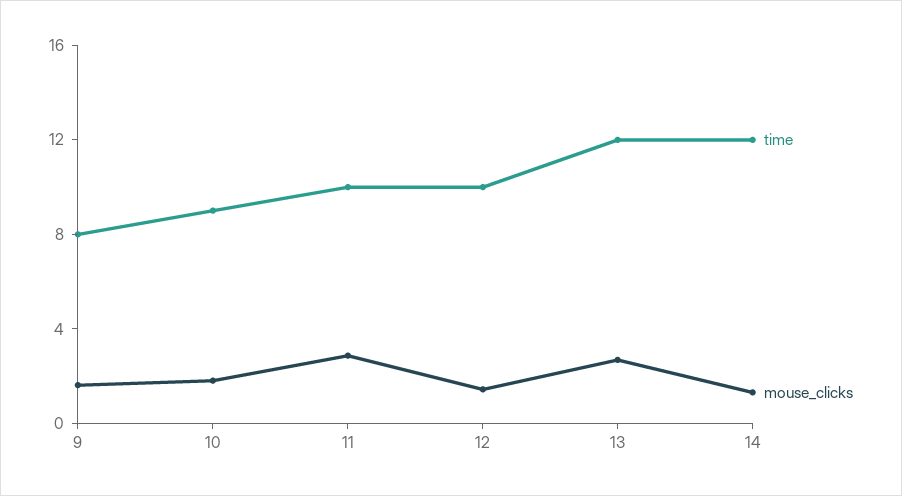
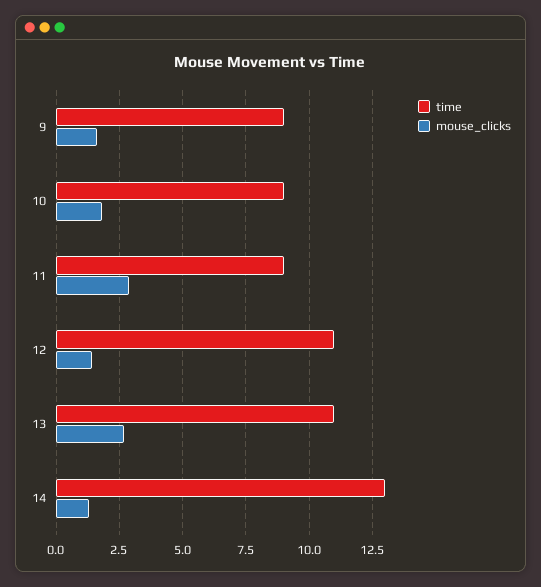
  {
    "time": {
-     "9": 8,
+     "9": 9,
      "10": 9,
-     "11": 10,
+     "11": 9,
-     "12": 10,
+     "12": 11,
-     "13": 12,
+     "13": 11,
-     "14": 12
+     "14": 13
    },
    "mouse_clicks": {
      "9": 1.75,
      "10": 1.75,
      "11": 3,
      "12": 1.5,
      "13": 2.75,
      "14": 1.25
    }
  }

